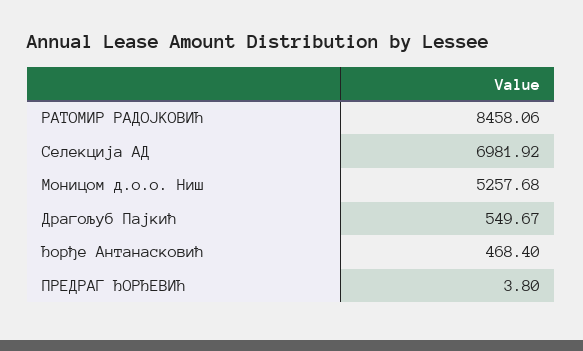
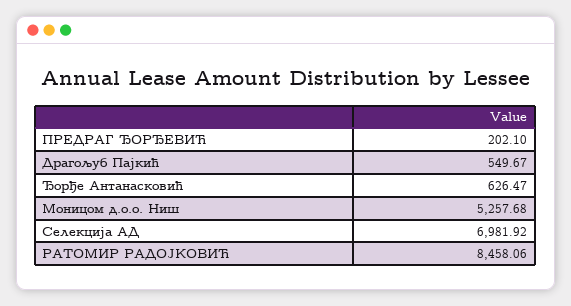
  {
    "РАТОМИР РАДОЈКОВИЋ": 8458.06,
    "Селекција АД": 6981.92,
    "Моницом д.о.о. Ниш": 5257.68,
    "Драгољуб Пајкић": 549.67,
-   "Ђорђе Антанасковић": 468.4,
+   "Ђорђе Антанасковић": 626.47,
-   "ПРЕДРАГ ЂОРЂЕВИЋ": 3.8
+   "ПРЕДРАГ ЂОРЂЕВИЋ": 202.1
  }

